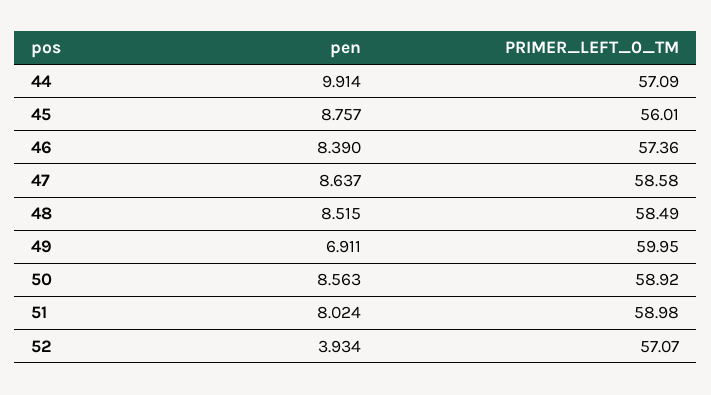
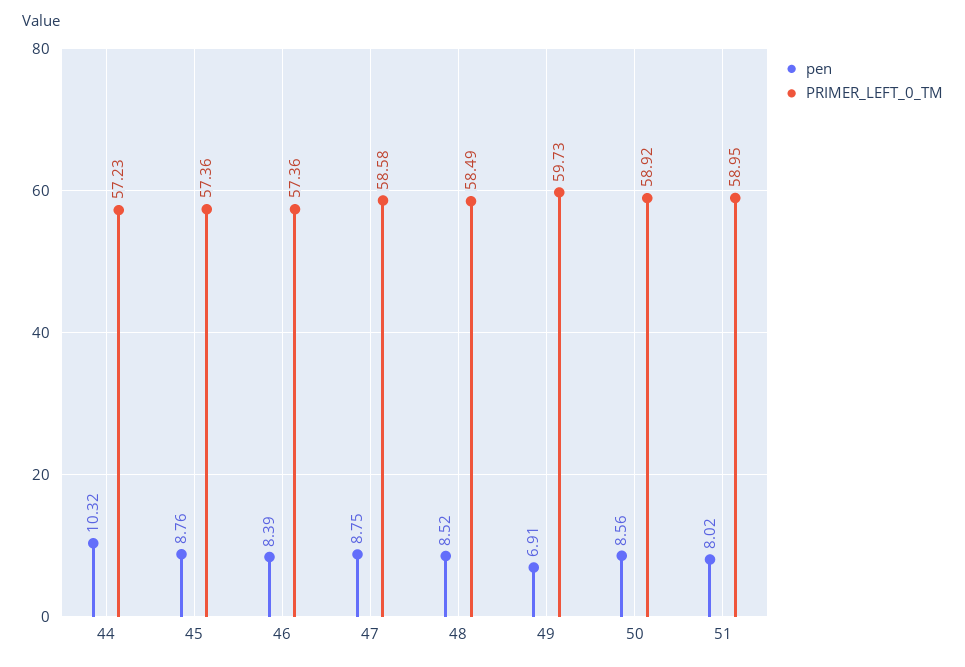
  {
    "pen": {
-     "44": 9.914,
+     "44": 10.32,
      "45": 8.757,
      "46": 8.39,
-     "47": 8.637,
+     "47": 8.75,
      "48": 8.515,
      "49": 6.911,
      "50": 8.563,
-     "51": 8.024,
+     "51": 8.024
-     "52": 3.934
    },
    "PRIMER_LEFT_0_TM": {
-     "44": 57.09,
+     "44": 57.23,
-     "45": 56.01,
+     "45": 57.36,
      "46": 57.36,
      "47": 58.58,
      "48": 58.49,
-     "49": 59.95,
+     "49": 59.73,
      "50": 58.92,
-     "51": 58.98,
+     "51": 58.95
-     "52": 57.07
    }
  }

